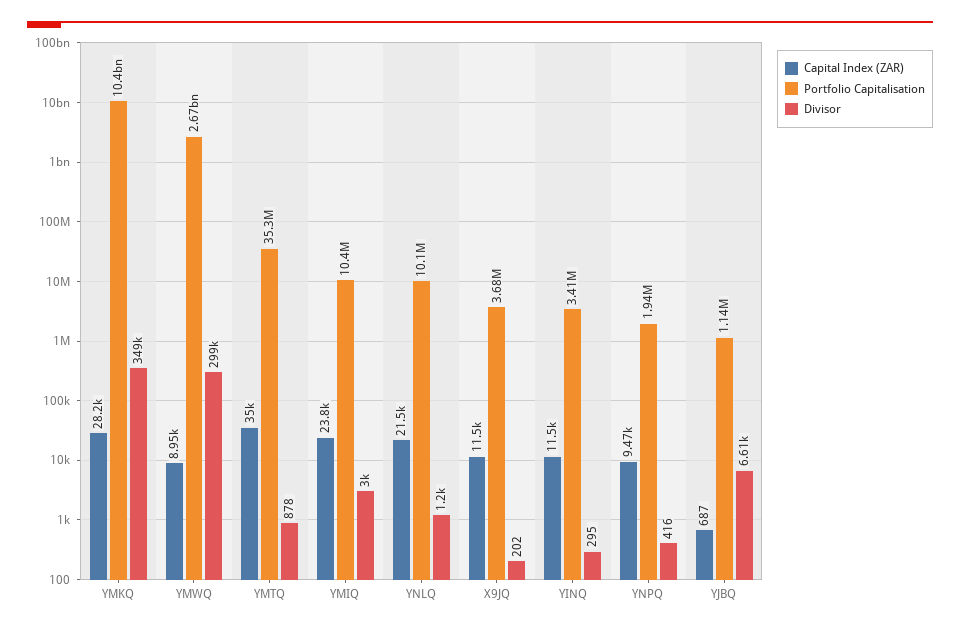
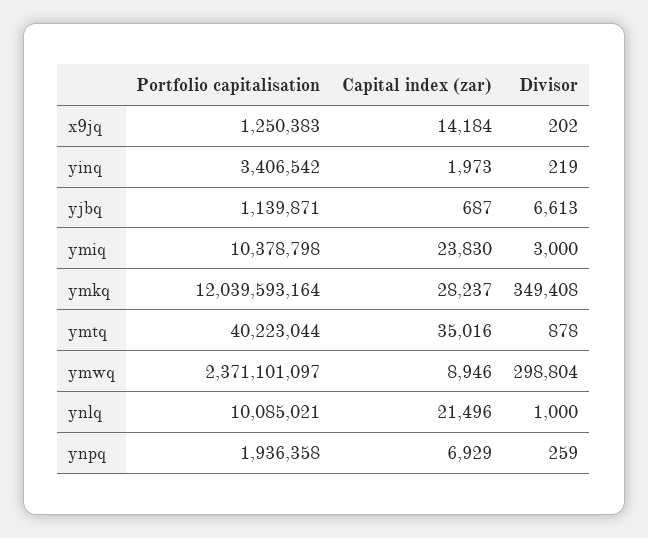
  {
    "Capital Index (ZAR)": {
      "YMKQ": 28237,
      "YMWQ": 8946,
      "YMTQ": 35016,
      "YMIQ": 23830,
      "YNLQ": 21496,
-     "X9JQ": 11500,
+     "X9JQ": 14184,
-     "YINQ": 11500,
+     "YINQ": 1973,
-     "YNPQ": 9470,
+     "YNPQ": 6929,
      "YJBQ": 687
    },
    "Portfolio Capitalisation": {
-     "YMKQ": 10400000000,
+     "YMKQ": 12039593164,
-     "YMWQ": 2670000000,
+     "YMWQ": 2371101097,
-     "YMTQ": 35300000,
+     "YMTQ": 40223044,
      "YMIQ": 10378798,
      "YNLQ": 10085021,
-     "X9JQ": 3680000,
+     "X9JQ": 1250383,
      "YINQ": 3406542,
      "YNPQ": 1936358,
      "YJBQ": 1139871
    },
    "Divisor": {
      "YMKQ": 349408,
      "YMWQ": 298804,
      "YMTQ": 878,
      "YMIQ": 3000,
-     "YNLQ": 1200,
+     "YNLQ": 1000,
      "X9JQ": 202,
-     "YINQ": 295,
+     "YINQ": 219,
-     "YNPQ": 416,
+     "YNPQ": 259,
      "YJBQ": 6613
    }
  }

